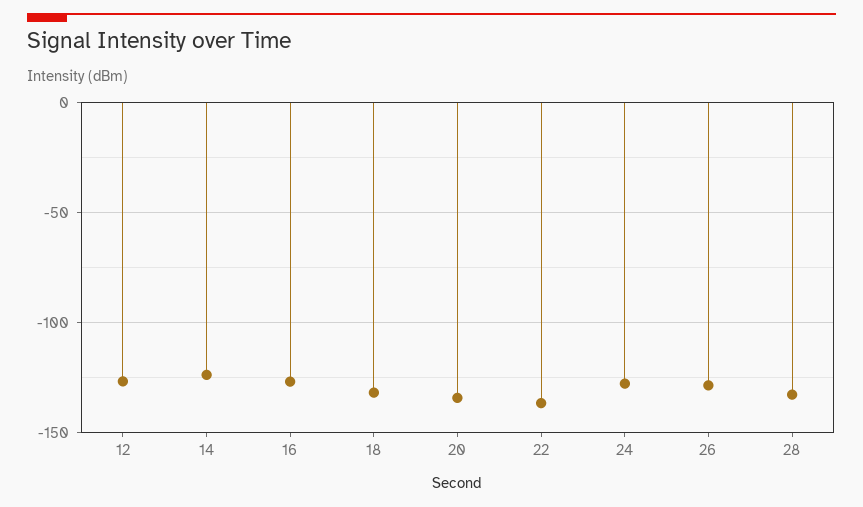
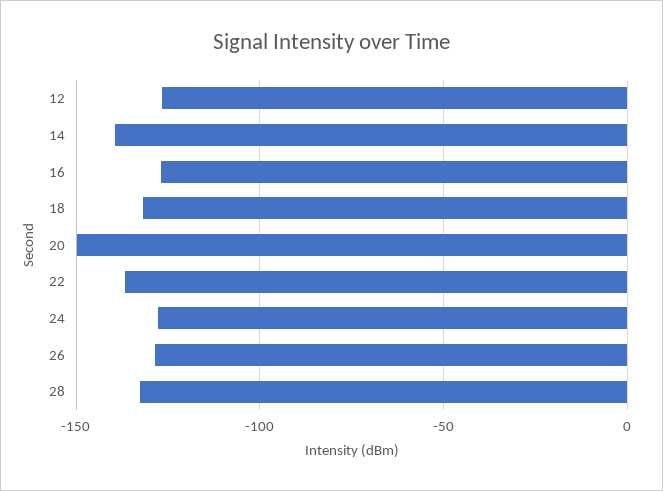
  {
    "12": -125,
-   "14": -125,
+   "14": -140,
    "16": -125,
    "18": -130,
-   "20": -135,
+   "20": -150,
    "22": -135,
    "24": -130,
    "26": -130,
    "28": -135
  }

